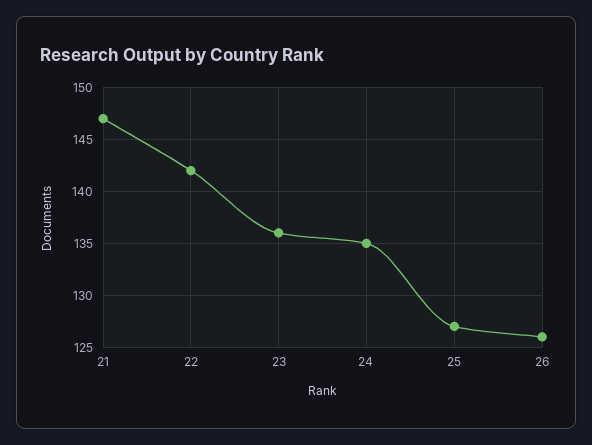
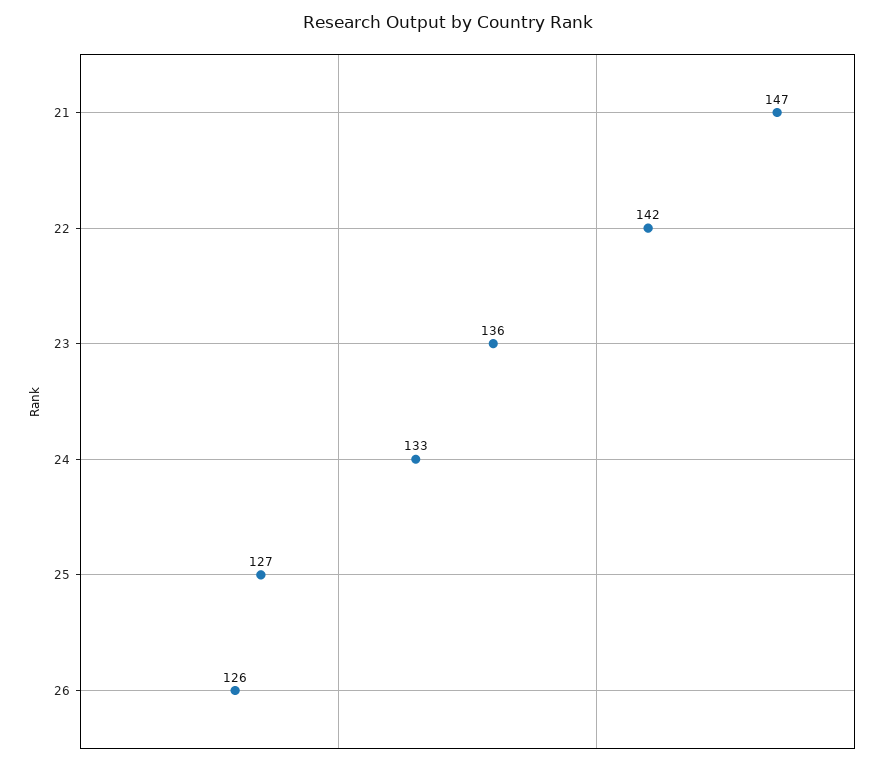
  {
    "21": 147,
    "22": 142,
    "23": 136,
-   "24": 135,
+   "24": 133,
    "25": 127,
    "26": 126
  }

